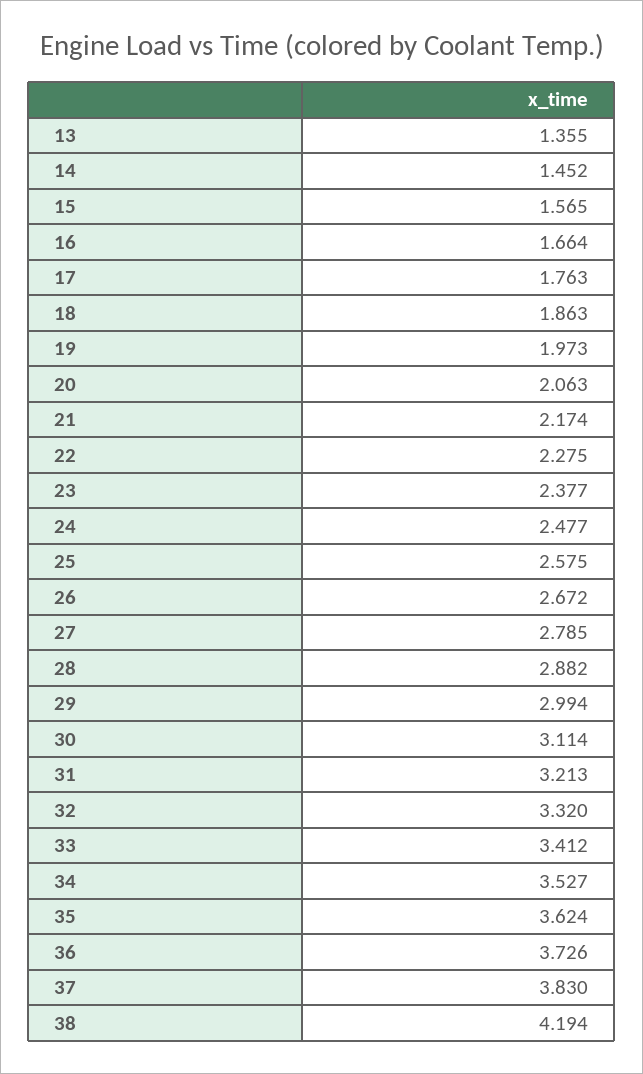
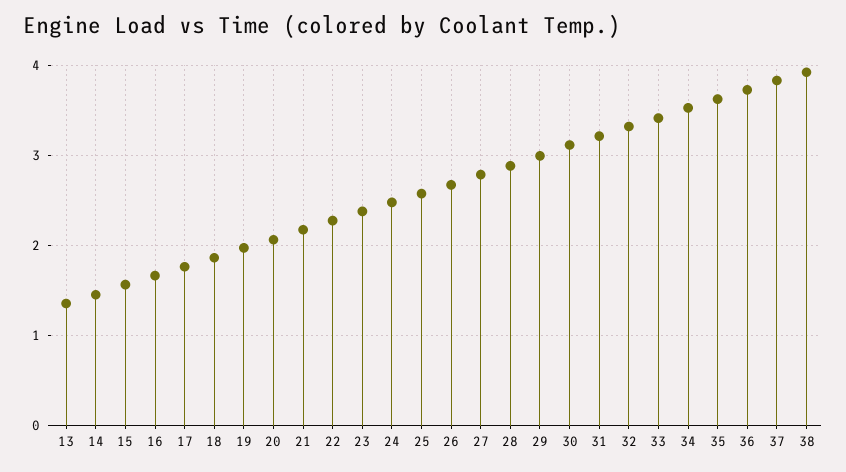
  {
    "13": 1.355,
    "14": 1.452,
    "15": 1.565,
    "16": 1.664,
    "17": 1.763,
    "18": 1.863,
    "19": 1.973,
    "20": 2.063,
    "21": 2.174,
    "22": 2.275,
    "23": 2.377,
    "24": 2.477,
    "25": 2.575,
    "26": 2.672,
    "27": 2.785,
    "28": 2.882,
    "29": 2.994,
    "30": 3.114,
    "31": 3.213,
    "32": 3.32,
    "33": 3.412,
    "34": 3.527,
    "35": 3.624,
    "36": 3.726,
    "37": 3.83,
-   "38": 4.194
+   "38": 3.9
  }

